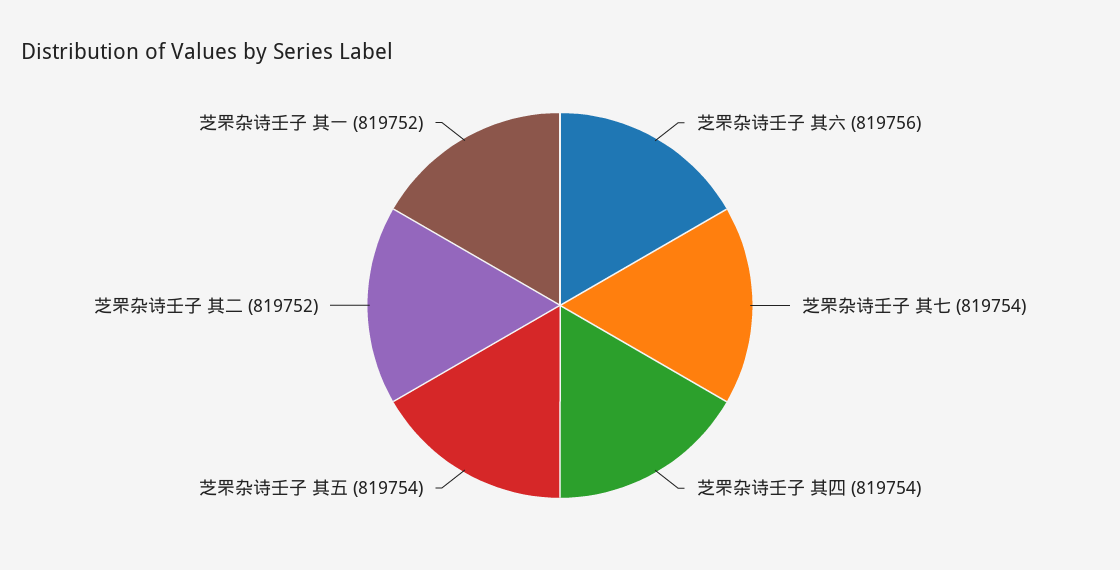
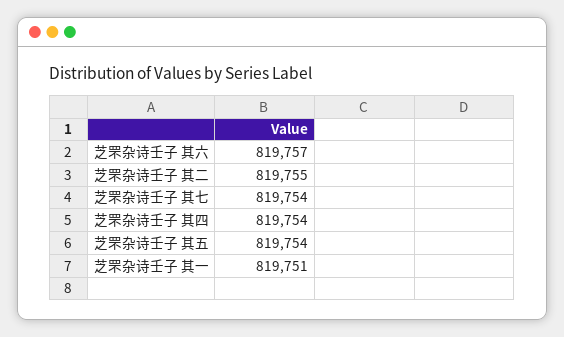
  {
-   "芝罘杂诗壬子 其六": 819756,
+   "芝罘杂诗壬子 其六": 819757,
    "芝罘杂诗壬子 其七": 819754,
    "芝罘杂诗壬子 其四": 819754,
    "芝罘杂诗壬子 其五": 819754,
-   "芝罘杂诗壬子 其二": 819752,
+   "芝罘杂诗壬子 其二": 819755,
-   "芝罘杂诗壬子 其一": 819752
+   "芝罘杂诗壬子 其一": 819751
  }

